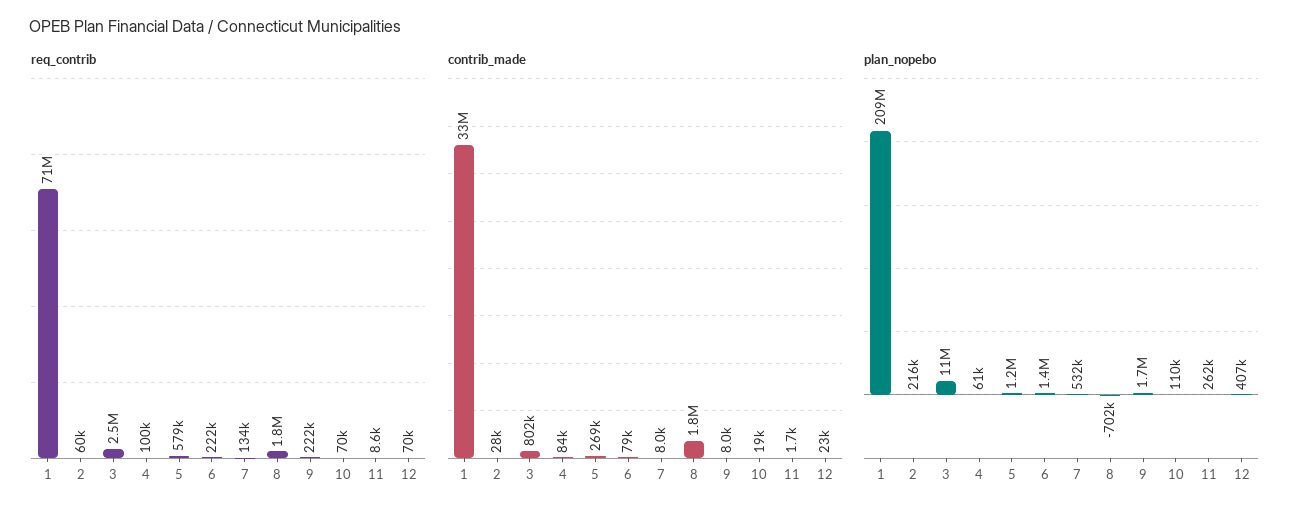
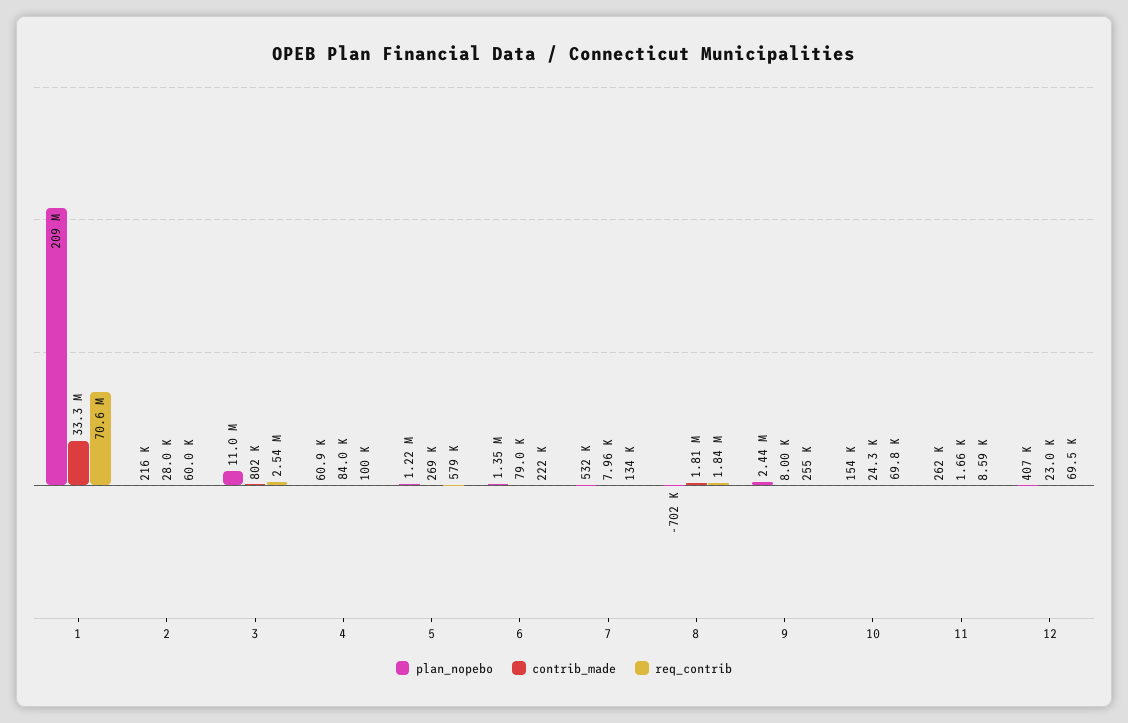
  {
    "req_contrib": {
      "1": 70600000,
      "2": 60000,
      "3": 2540000,
      "4": 100000,
      "5": 579000,
      "6": 222000,
      "7": 134000,
      "8": 1840000,
-     "9": 222000,
+     "9": 255000,
      "10": 69800,
      "11": 8590,
      "12": 69500
    },
    "contrib_made": {
      "1": 33300000,
      "2": 28000,
      "3": 802000,
      "4": 84000,
      "5": 269000,
      "6": 79000,
      "7": 7960,
      "8": 1810000,
      "9": 8000,
-     "10": 19000,
+     "10": 24300,
      "11": 1660,
      "12": 23000
    },
    "plan_nopebo": {
      "1": 209000000,
      "2": 216000,
      "3": 11000000,
      "4": 60900,
      "5": 1220000,
      "6": 1350000,
      "7": 532000,
      "8": -702000,
-     "9": 1700000,
+     "9": 2440000,
-     "10": 110000,
+     "10": 154000,
      "11": 262000,
      "12": 407000
    }
  }

